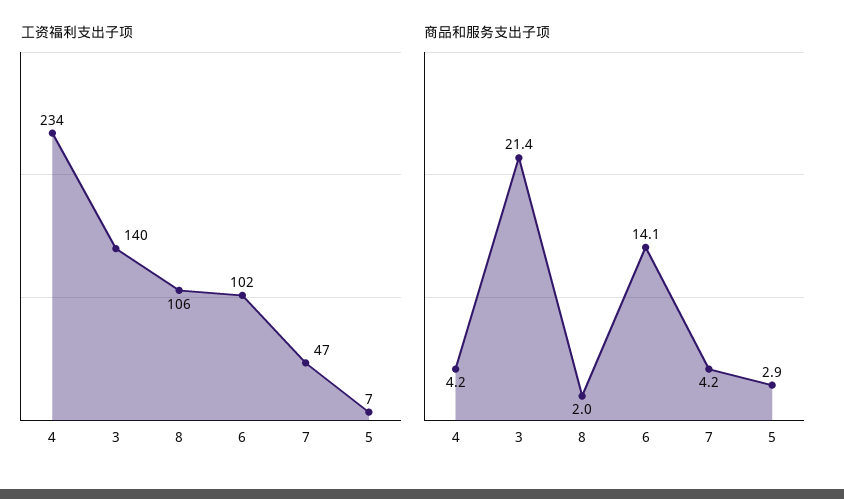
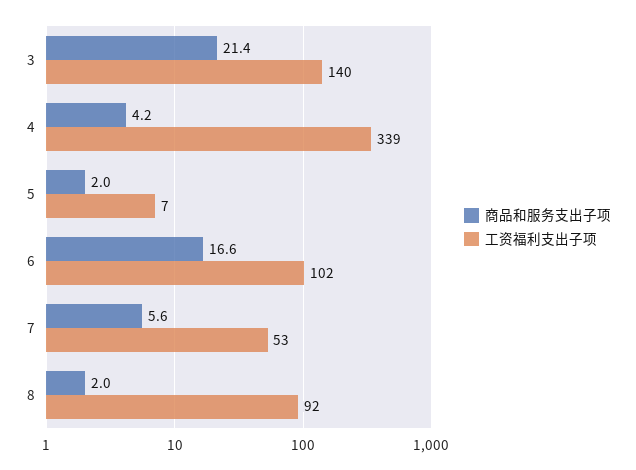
  {
    "工资福利支出子项": {
-     "4": 234,
+     "4": 339,
      "3": 140,
-     "8": 106,
+     "8": 92,
      "6": 102,
-     "7": 47,
+     "7": 53,
      "5": 7
    },
    "商品和服务支出子项": {
      "4": 4.2,
      "3": 21.4,
      "8": 2,
-     "6": 14.1,
+     "6": 16.6,
-     "7": 4.2,
+     "7": 5.6,
-     "5": 2.9
+     "5": 2
    }
  }

